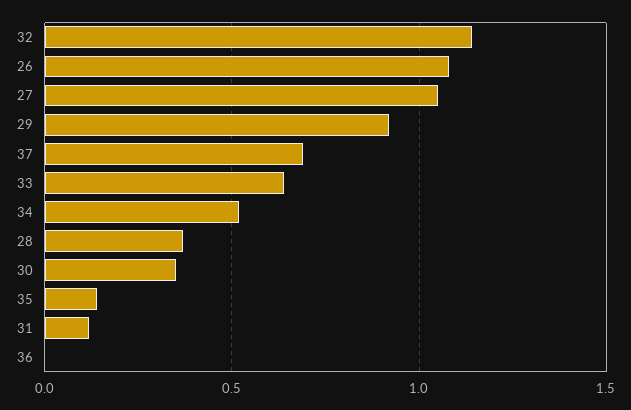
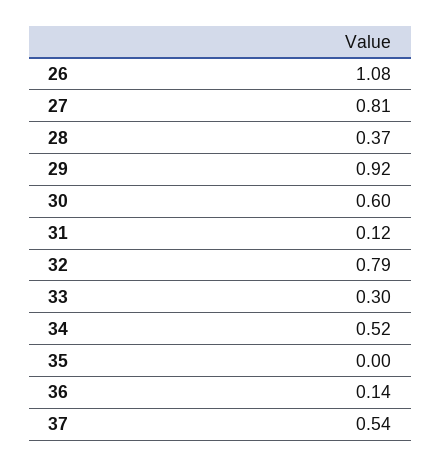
  {
-   "32": 1.15,
+   "32": 0.79,
    "26": 1.08,
-   "27": 1.05,
+   "27": 0.81,
    "29": 0.92,
-   "37": 0.7,
+   "37": 0.54,
-   "33": 0.65,
+   "33": 0.3,
    "34": 0.52,
    "28": 0.37,
-   "30": 0.35,
+   "30": 0.6,
-   "35": 0.15,
+   "35": 0,
    "31": 0.12,
-   "36": 0
+   "36": 0.14
  }

